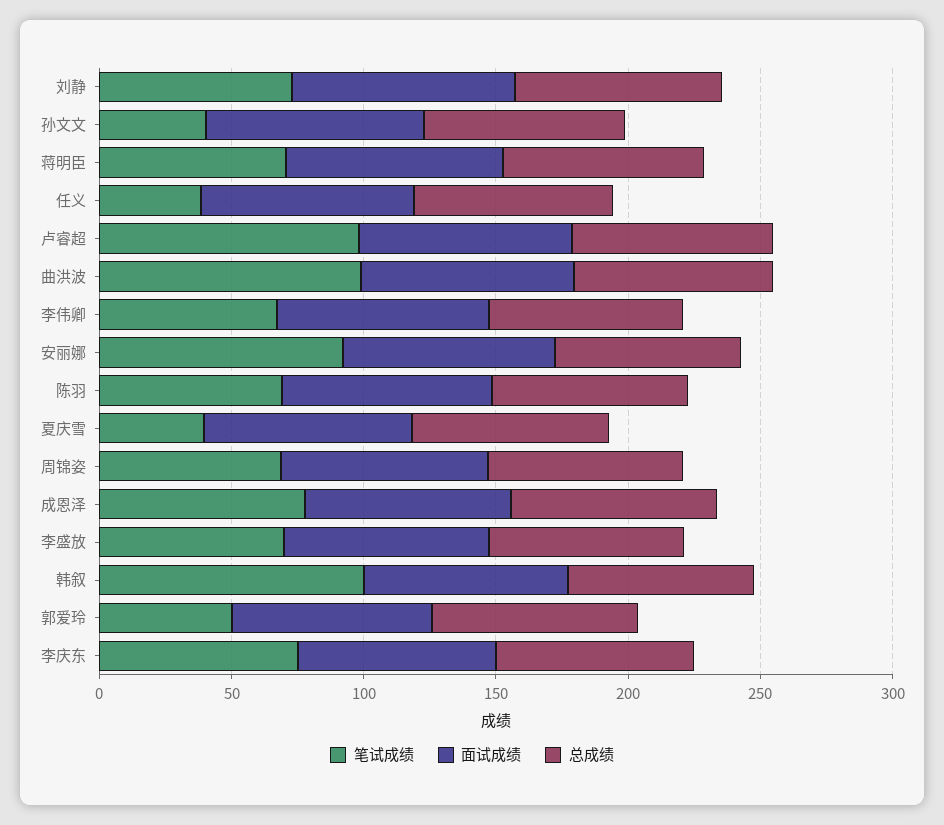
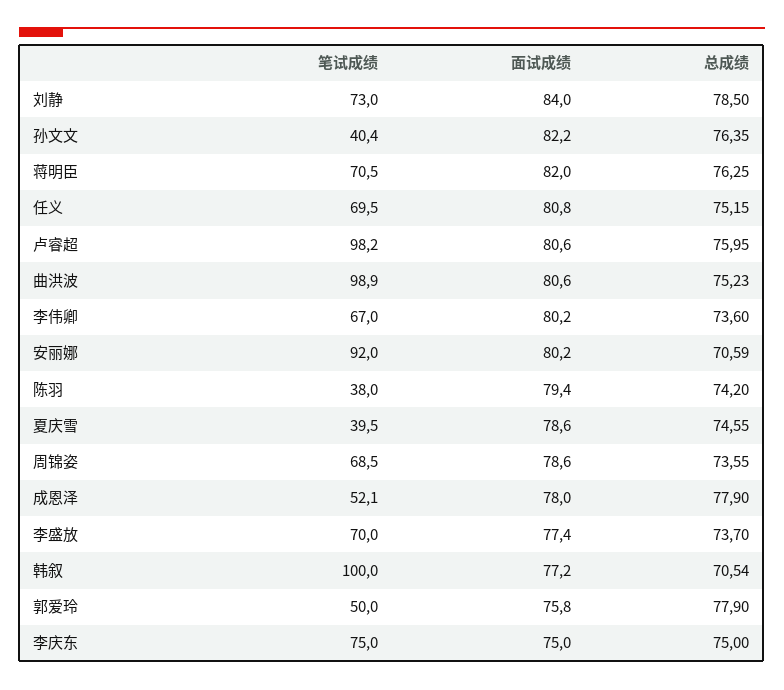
  {
    "笔试成绩": {
      "刘静": 73,
      "孙文文": 40.4,
      "蒋明臣": 70.5,
-     "任义": 40,
+     "任义": 69.5,
      "卢睿超": 98.2,
      "曲洪波": 98.9,
      "李伟卿": 67,
      "安丽娜": 92,
-     "陈羽": 70,
+     "陈羽": 38,
      "夏庆雪": 39.5,
      "周锦姿": 68.5,
-     "成恩泽": 80,
+     "成恩泽": 52.1,
      "李盛放": 70,
      "韩叙": 100,
      "郭爱玲": 50,
      "李庆东": 75
    },
    "面试成绩": {
      "刘静": 84,
      "孙文文": 82.2,
      "蒋明臣": 82,
      "任义": 80.8,
      "卢睿超": 80.6,
      "曲洪波": 80.6,
      "李伟卿": 80.2,
      "安丽娜": 80.2,
      "陈羽": 79.4,
      "夏庆雪": 78.6,
      "周锦姿": 78.6,
      "成恩泽": 78,
      "李盛放": 77.4,
      "韩叙": 77.2,
      "郭爱玲": 75.8,
      "李庆东": 75
    },
    "总成绩": {
      "刘静": 78.5,
      "孙文文": 76.35,
      "蒋明臣": 76.25,
      "任义": 75.15,
      "卢睿超": 75.95,
      "曲洪波": 75.23,
      "李伟卿": 73.6,
      "安丽娜": 70.59,
      "陈羽": 74.2,
      "夏庆雪": 74.55,
      "周锦姿": 73.55,
      "成恩泽": 77.9,
      "李盛放": 73.7,
      "韩叙": 70.54,
      "郭爱玲": 77.9,
      "李庆东": 75
    }
  }

